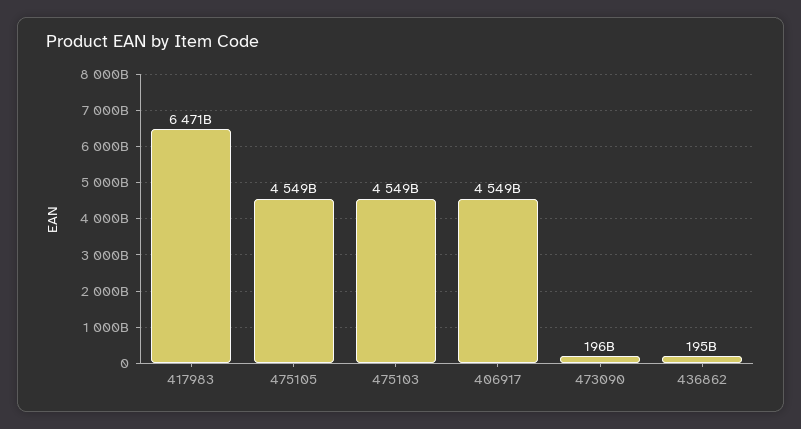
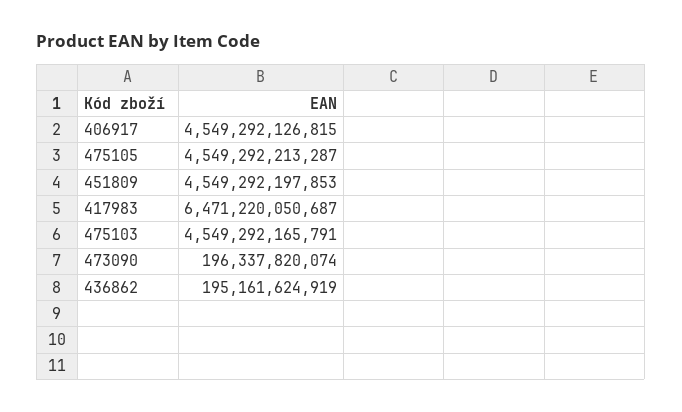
  {
    "417983": 6471220050687,
    "475105": 4549292213287,
    "475103": 4549292165791,
    "406917": 4549292126815,
    "473090": 196337820074,
-   "436862": 195161624919
+   "436862": 195161624919,
+   "451809": 4549292197853
  }

